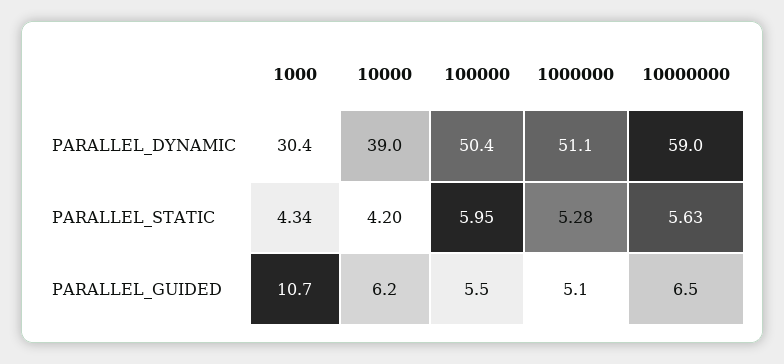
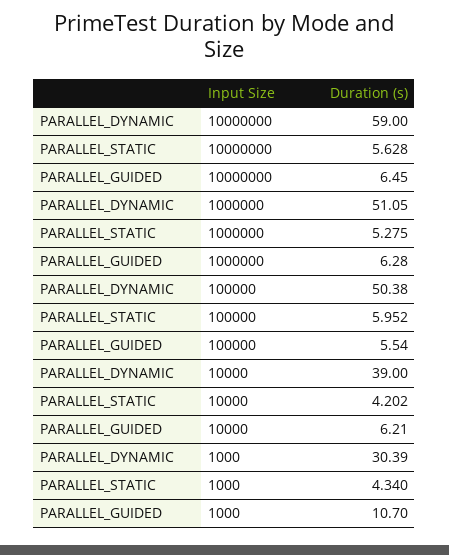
  {
    "1000": {
      "PARALLEL_DYNAMIC": 30.39,
      "PARALLEL_STATIC": 4.34,
      "PARALLEL_GUIDED": 10.7
    },
    "10000": {
      "PARALLEL_DYNAMIC": 39,
      "PARALLEL_STATIC": 4.202,
      "PARALLEL_GUIDED": 6.21
    },
    "100000": {
      "PARALLEL_DYNAMIC": 50.38,
      "PARALLEL_STATIC": 5.952,
      "PARALLEL_GUIDED": 5.54
    },
    "1000000": {
      "PARALLEL_DYNAMIC": 51.05,
      "PARALLEL_STATIC": 5.275,
-     "PARALLEL_GUIDED": 5.1
+     "PARALLEL_GUIDED": 6.28
    },
    "10000000": {
      "PARALLEL_DYNAMIC": 59,
      "PARALLEL_STATIC": 5.628,
      "PARALLEL_GUIDED": 6.45
    }
  }

